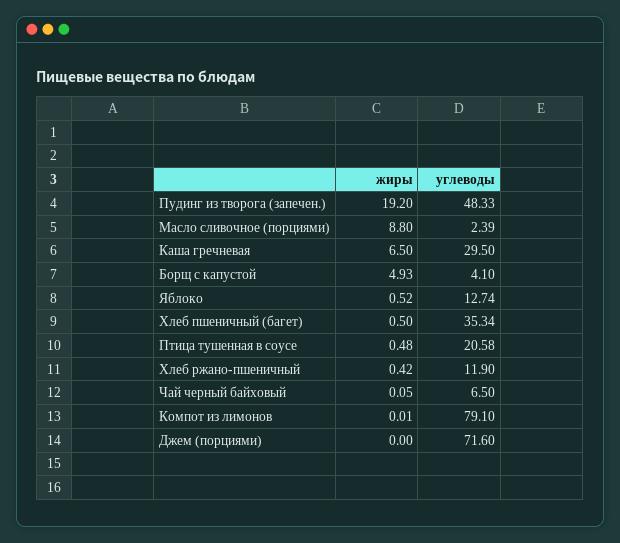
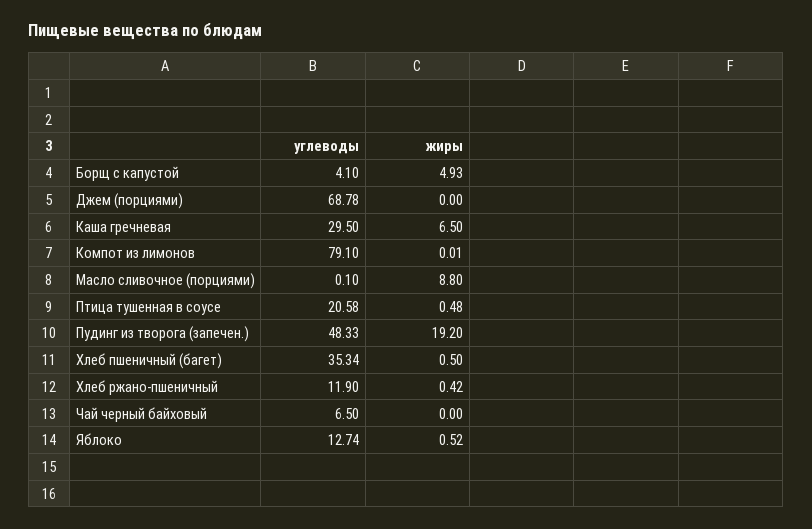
  {
    "жиры": {
      "Пудинг из творога (запечен.)": 19.2,
      "Масло сливочное (порциями)": 8.8,
      "Каша гречневая": 6.5,
      "Борщ с капустой": 4.93,
      "Яблоко": 0.52,
      "Хлеб пшеничный (багет)": 0.5,
      "Птица тушенная в соусе": 0.48,
      "Хлеб ржано-пшеничный": 0.42,
-     "Чай черный байховый": 0.05,
+     "Чай черный байховый": 0,
      "Компот из лимонов": 0.01,
      "Джем (порциями)": 0
    },
    "углеводы": {
      "Пудинг из творога (запечен.)": 48.33,
-     "Масло сливочное (порциями)": 2.39,
+     "Масло сливочное (порциями)": 0.1,
      "Каша гречневая": 29.5,
      "Борщ с капустой": 4.1,
      "Яблоко": 12.74,
      "Хлеб пшеничный (багет)": 35.34,
      "Птица тушенная в соусе": 20.58,
      "Хлеб ржано-пшеничный": 11.9,
      "Чай черный байховый": 6.5,
      "Компот из лимонов": 79.1,
-     "Джем (порциями)": 71.6
+     "Джем (порциями)": 68.78
    }
  }

